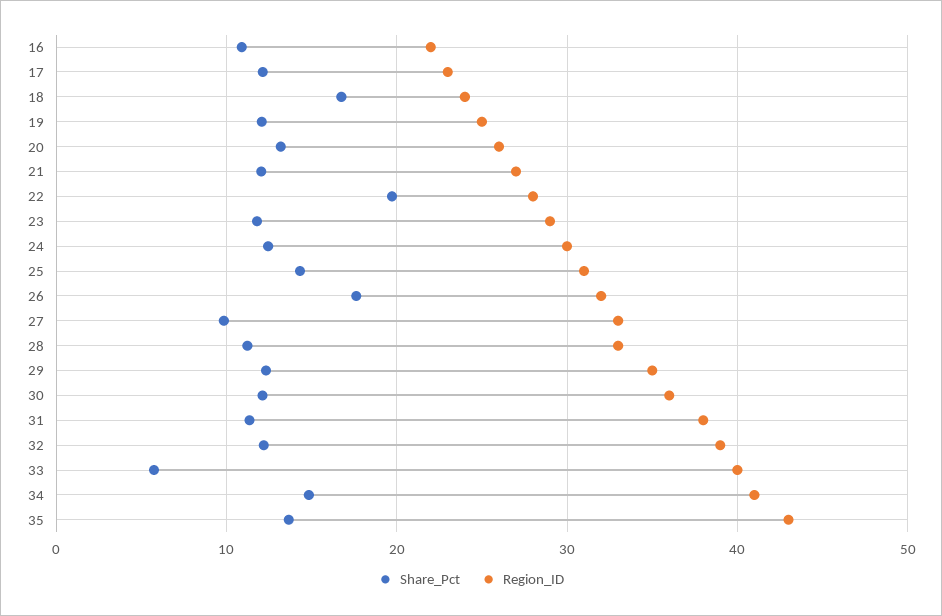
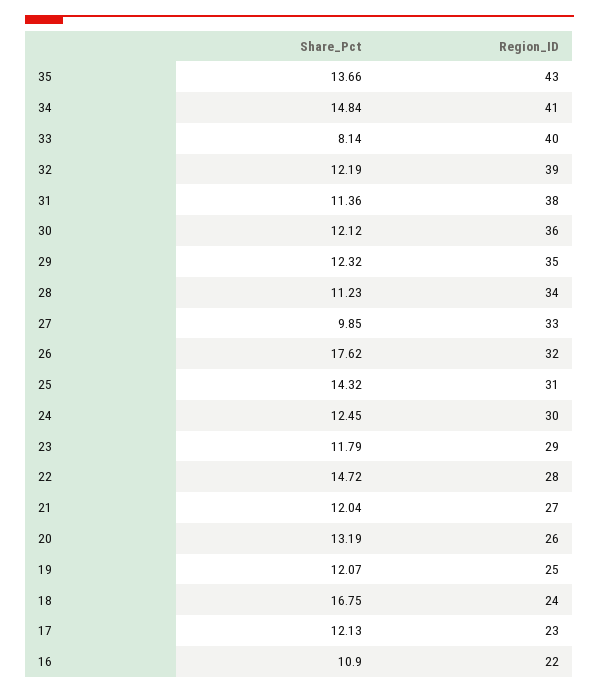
  {
    "Share_Pct": {
      "16": 10.9,
      "17": 12.13,
      "18": 16.75,
      "19": 12.07,
      "20": 13.19,
      "21": 12.04,
-     "22": 20,
+     "22": 14.72,
      "23": 11.79,
      "24": 12.45,
      "25": 14.32,
      "26": 17.62,
      "27": 9.85,
      "28": 11.23,
      "29": 12.32,
      "30": 12.12,
      "31": 11.36,
      "32": 12.19,
-     "33": 6,
+     "33": 8.14,
      "34": 14.84,
      "35": 13.66
    },
    "Region_ID": {
      "16": 22,
      "17": 23,
      "18": 24,
      "19": 25,
      "20": 26,
      "21": 27,
      "22": 28,
      "23": 29,
      "24": 30,
      "25": 31,
      "26": 32,
      "27": 33,
-     "28": 33,
+     "28": 34,
      "29": 35,
      "30": 36,
      "31": 38,
      "32": 39,
      "33": 40,
      "34": 41,
      "35": 43
    }
  }

